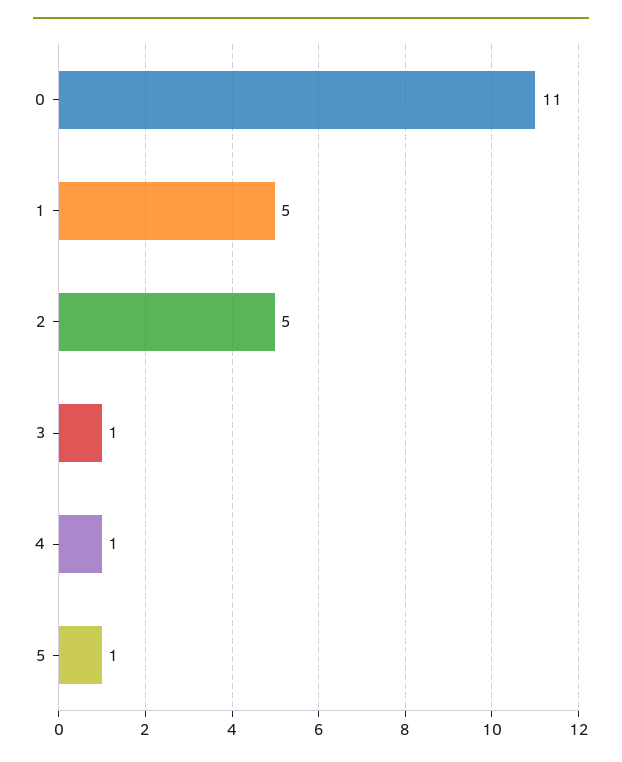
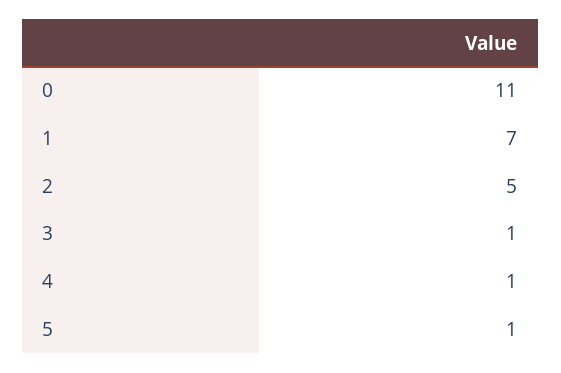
  {
    "0": 11,
-   "1": 5,
+   "1": 7,
    "2": 5,
    "3": 1,
    "4": 1,
    "5": 1
  }

